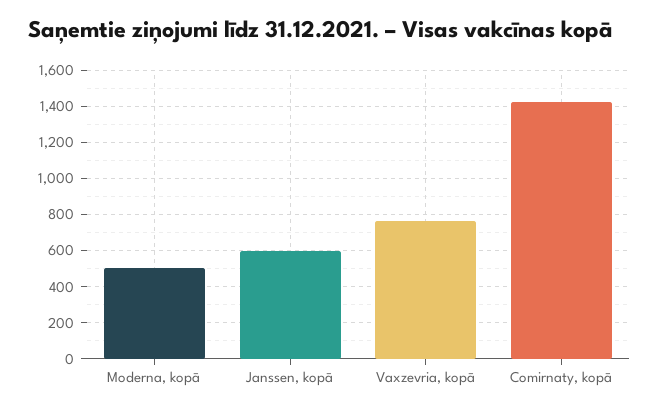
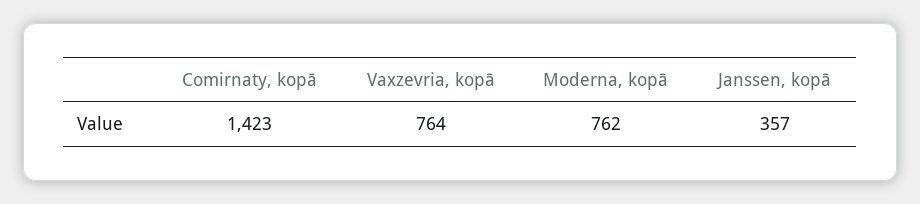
  {
-   "Moderna, kopā": 500,
+   "Moderna, kopā": 762,
-   "Janssen, kopā": 600,
+   "Janssen, kopā": 357,
    "Vaxzevria, kopā": 764,
    "Comirnaty, kopā": 1423
  }

